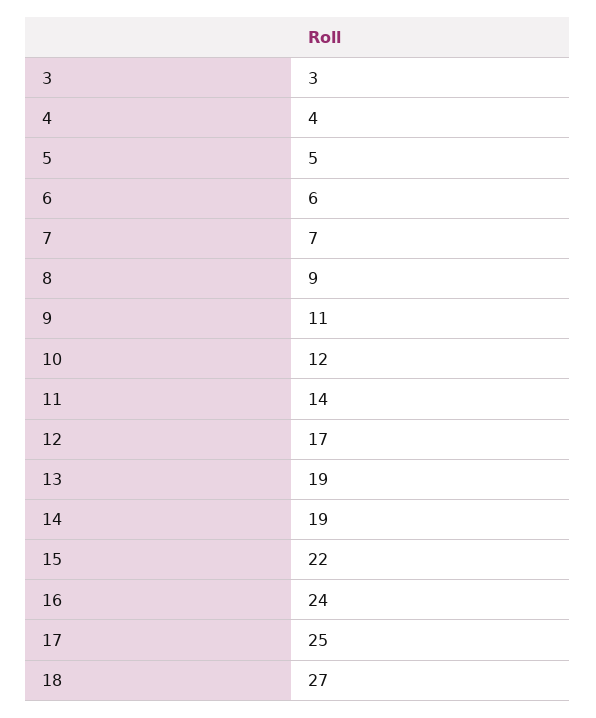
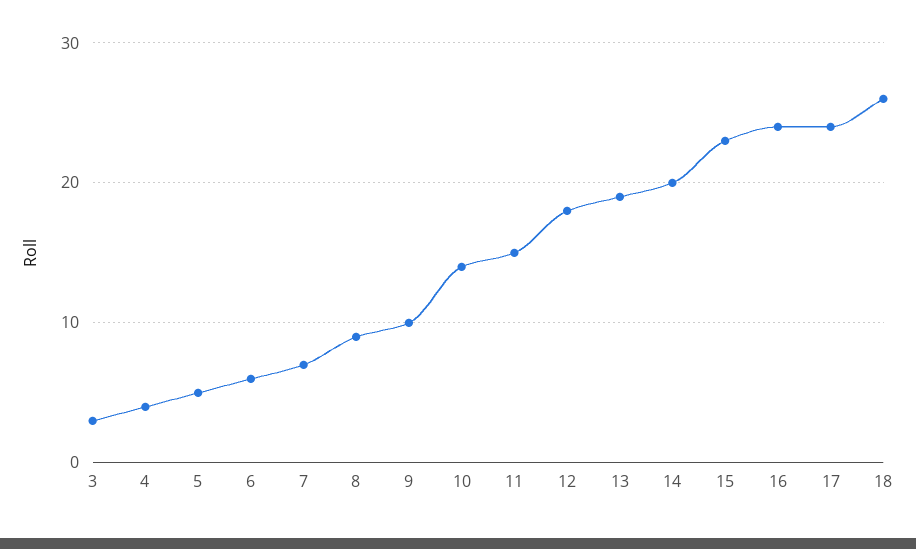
  {
    "3": 3,
    "4": 4,
    "5": 5,
    "6": 6,
    "7": 7,
    "8": 9,
-   "9": 11,
+   "9": 10,
-   "10": 12,
+   "10": 14,
-   "11": 14,
+   "11": 15,
-   "12": 17,
+   "12": 18,
    "13": 19,
-   "14": 19,
+   "14": 20,
-   "15": 22,
+   "15": 23,
    "16": 24,
-   "17": 25,
+   "17": 24,
-   "18": 27
+   "18": 26
  }

